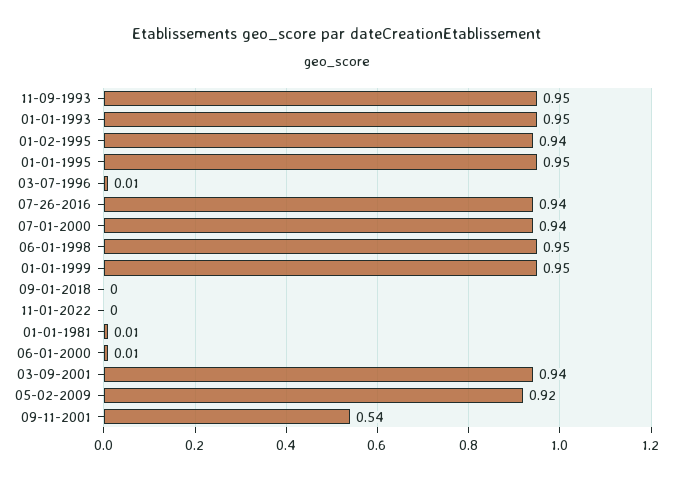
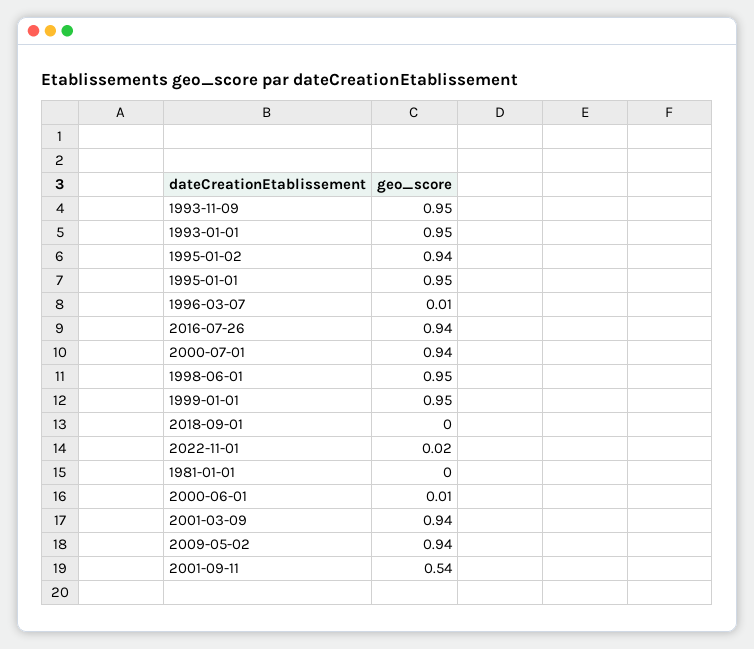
  {
    "11-09-1993": 0.95,
    "01-01-1993": 0.95,
    "01-02-1995": 0.94,
    "01-01-1995": 0.95,
    "03-07-1996": 0.01,
    "07-26-2016": 0.94,
    "07-01-2000": 0.94,
    "06-01-1998": 0.95,
    "01-01-1999": 0.95,
    "09-01-2018": 0,
-   "11-01-2022": 0,
+   "11-01-2022": 0.02,
-   "01-01-1981": 0.01,
+   "01-01-1981": 0,
    "06-01-2000": 0.01,
    "03-09-2001": 0.94,
-   "05-02-2009": 0.92,
+   "05-02-2009": 0.94,
    "09-11-2001": 0.54
  }

